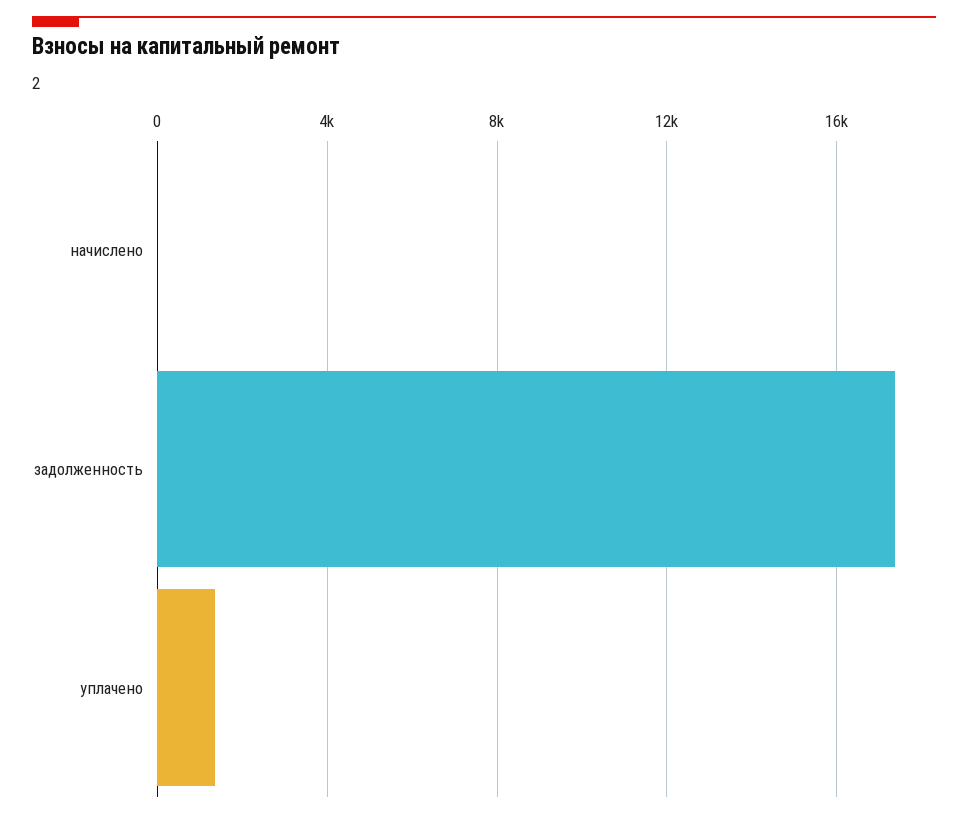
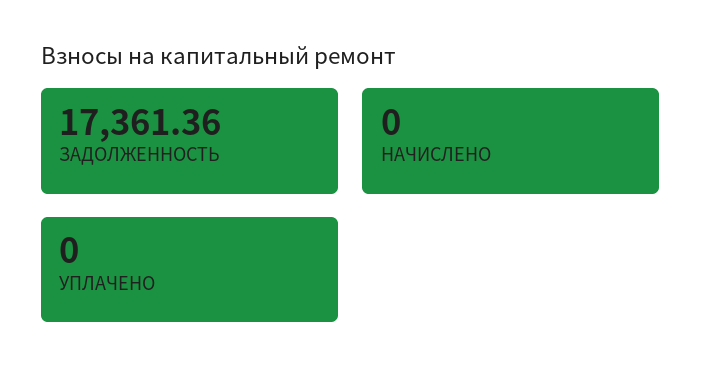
  {
    "начислено": 0,
    "задолженность": 17361.36,
-   "уплачено": 1500
+   "уплачено": 0
  }

